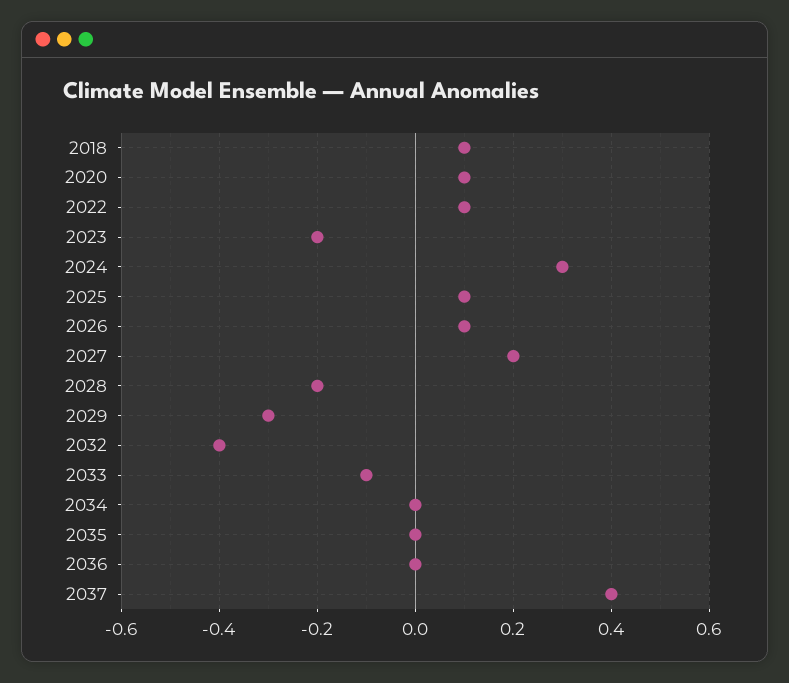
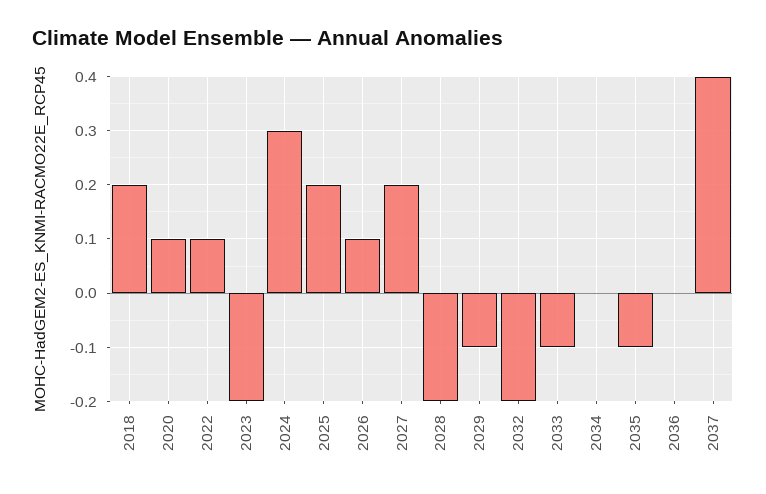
  {
-   "2018": 0.1,
+   "2018": 0.2,
    "2020": 0.1,
    "2022": 0.1,
    "2023": -0.2,
    "2024": 0.3,
-   "2025": 0.1,
+   "2025": 0.2,
    "2026": 0.1,
    "2027": 0.2,
    "2028": -0.2,
-   "2029": -0.3,
+   "2029": -0.1,
-   "2032": -0.4,
+   "2032": -0.2,
    "2033": -0.1,
    "2034": 0,
-   "2035": 0,
+   "2035": -0.1,
    "2036": 0,
    "2037": 0.4
  }

